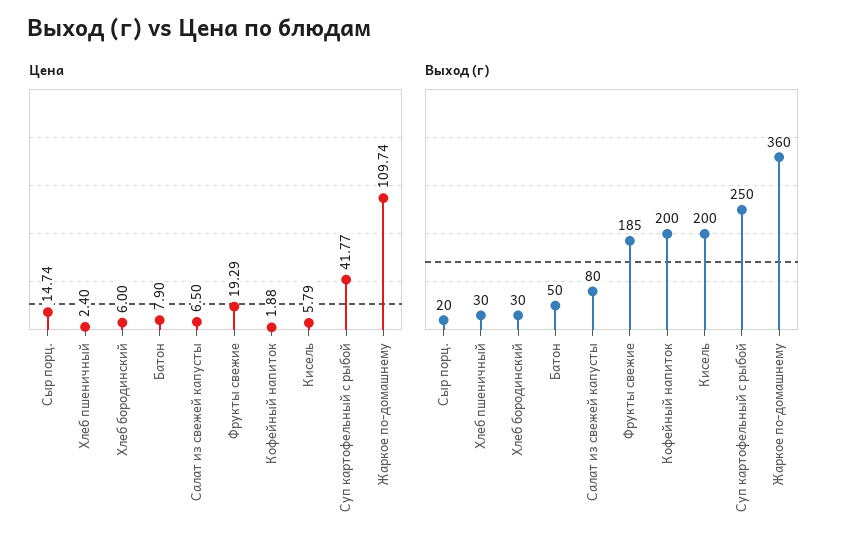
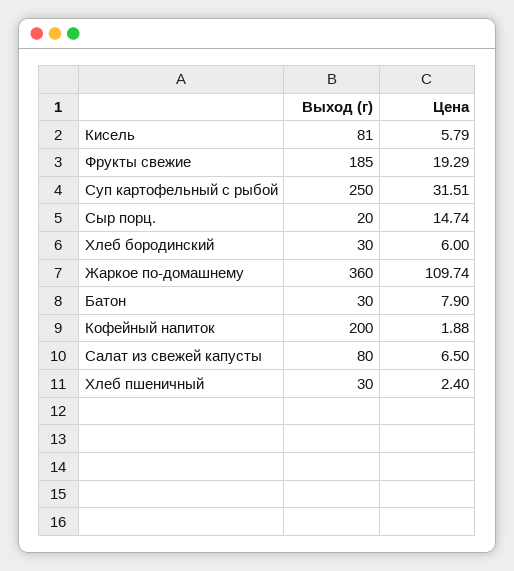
  {
    "Цена": {
      "Сыр порц.": 14.74,
      "Хлеб пшеничный": 2.4,
      "Хлеб бородинский": 6,
      "Батон": 7.9,
      "Салат из свежей капусты": 6.5,
      "Фрукты свежие": 19.29,
      "Кофейный напиток": 1.88,
      "Кисель": 5.79,
-     "Суп картофельный с рыбой": 41.77,
+     "Суп картофельный с рыбой": 31.51,
      "Жаркое по-домашнему": 109.74
    },
    "Выход (г)": {
      "Сыр порц.": 20,
      "Хлеб пшеничный": 30,
      "Хлеб бородинский": 30,
-     "Батон": 50,
+     "Батон": 30,
      "Салат из свежей капусты": 80,
      "Фрукты свежие": 185,
      "Кофейный напиток": 200,
-     "Кисель": 200,
+     "Кисель": 81,
      "Суп картофельный с рыбой": 250,
      "Жаркое по-домашнему": 360
    }
  }

